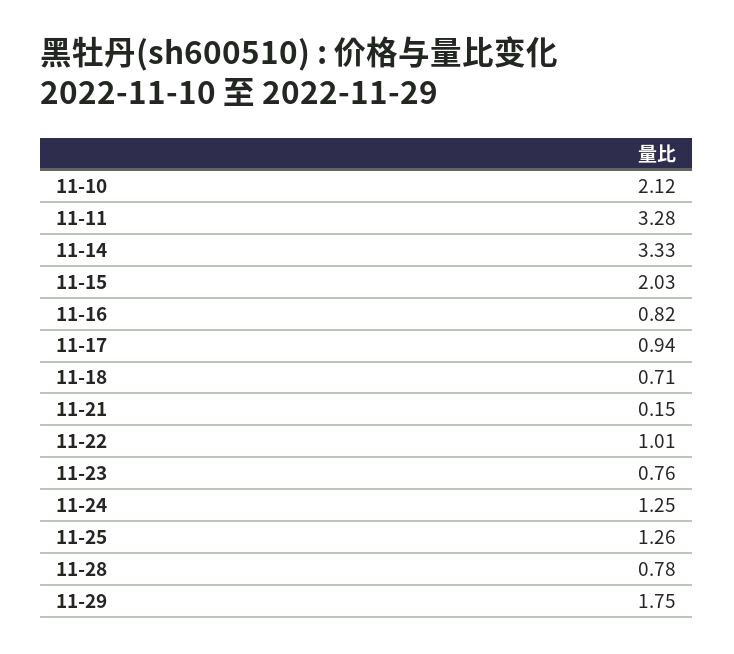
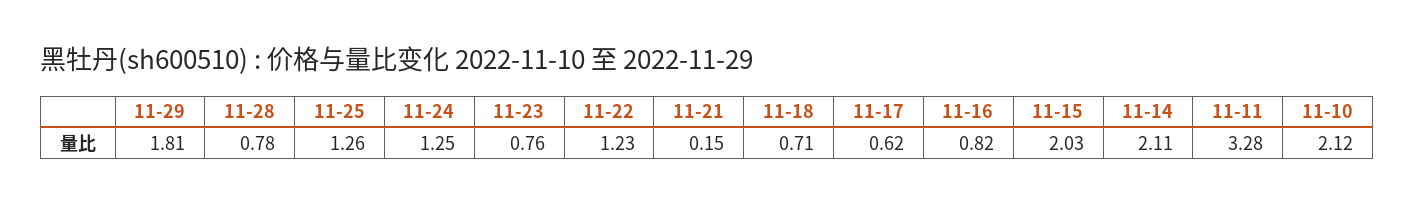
  {
    "11-10": 2.12,
    "11-11": 3.28,
-   "11-14": 3.33,
+   "11-14": 2.11,
    "11-15": 2.03,
    "11-16": 0.82,
-   "11-17": 0.94,
+   "11-17": 0.62,
    "11-18": 0.71,
    "11-21": 0.15,
-   "11-22": 1.01,
+   "11-22": 1.23,
    "11-23": 0.76,
    "11-24": 1.25,
    "11-25": 1.26,
    "11-28": 0.78,
-   "11-29": 1.75
+   "11-29": 1.81
  }

